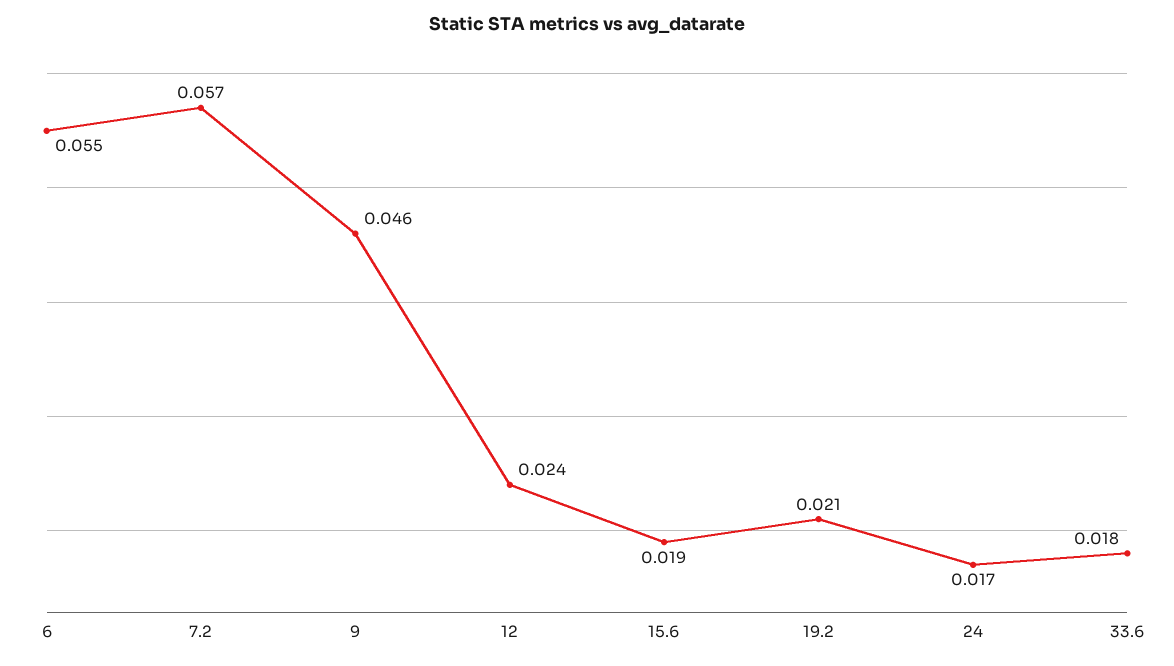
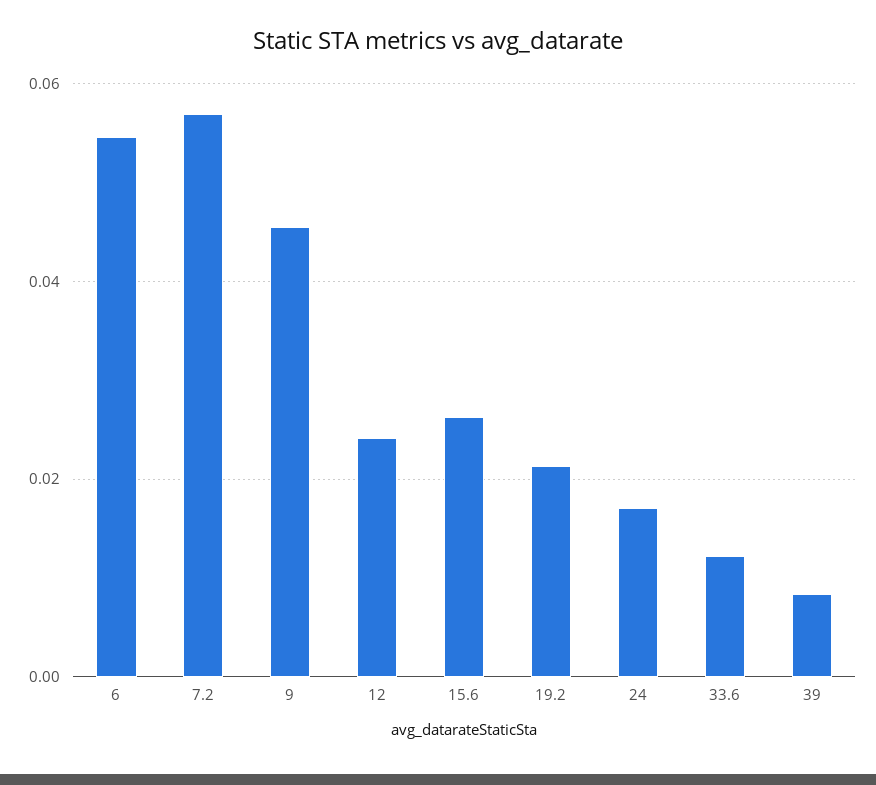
  {
    "6": 0.055,
    "7.2": 0.057,
    "9": 0.046,
    "12": 0.024,
-   "15.6": 0.019,
+   "15.6": 0.026,
    "19.2": 0.021,
    "24": 0.017,
-   "33.6": 0.018
+   "33.6": 0.012,
+   "39": 0.008
  }

